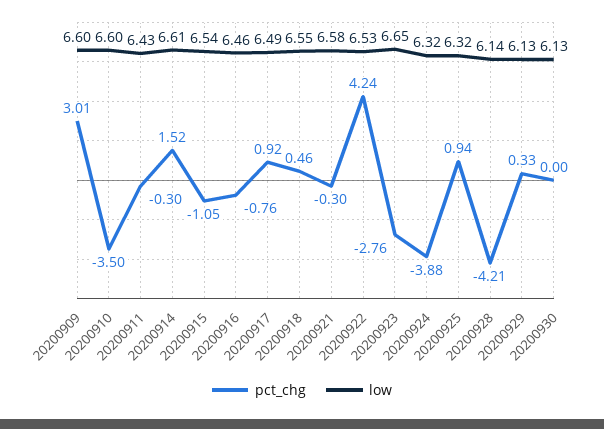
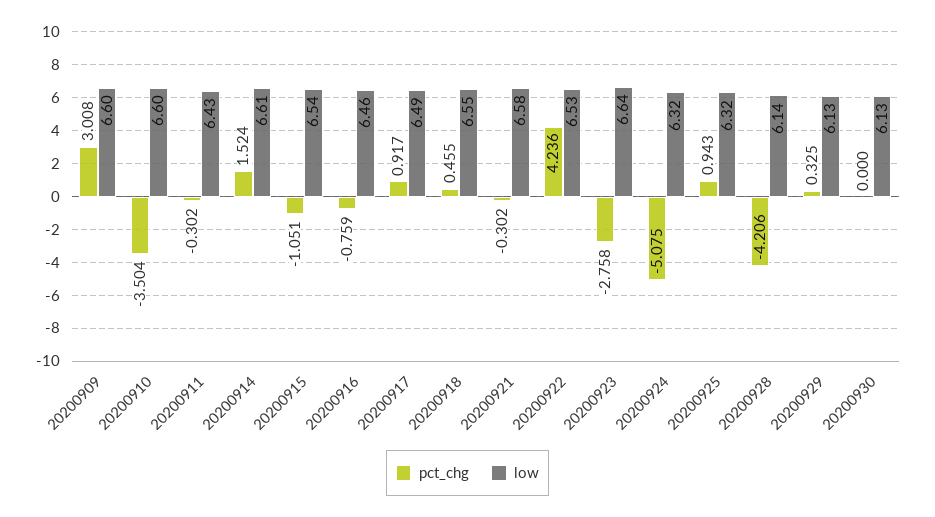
  {
    "pct_chg": {
      "20200909": 3.008,
      "20200910": -3.504,
      "20200911": -0.302,
      "20200914": 1.524,
      "20200915": -1.051,
      "20200916": -0.759,
      "20200917": 0.917,
      "20200918": 0.455,
      "20200921": -0.302,
      "20200922": 4.236,
      "20200923": -2.758,
-     "20200924": -3.88,
+     "20200924": -5.075,
      "20200925": 0.943,
      "20200928": -4.206,
      "20200929": 0.325,
      "20200930": 0
    },
    "low": {
      "20200909": 6.6,
      "20200910": 6.6,
      "20200911": 6.43,
      "20200914": 6.61,
      "20200915": 6.54,
      "20200916": 6.46,
      "20200917": 6.49,
      "20200918": 6.55,
      "20200921": 6.58,
      "20200922": 6.53,
-     "20200923": 6.65,
+     "20200923": 6.64,
      "20200924": 6.32,
      "20200925": 6.32,
      "20200928": 6.14,
      "20200929": 6.13,
      "20200930": 6.13
    }
  }

